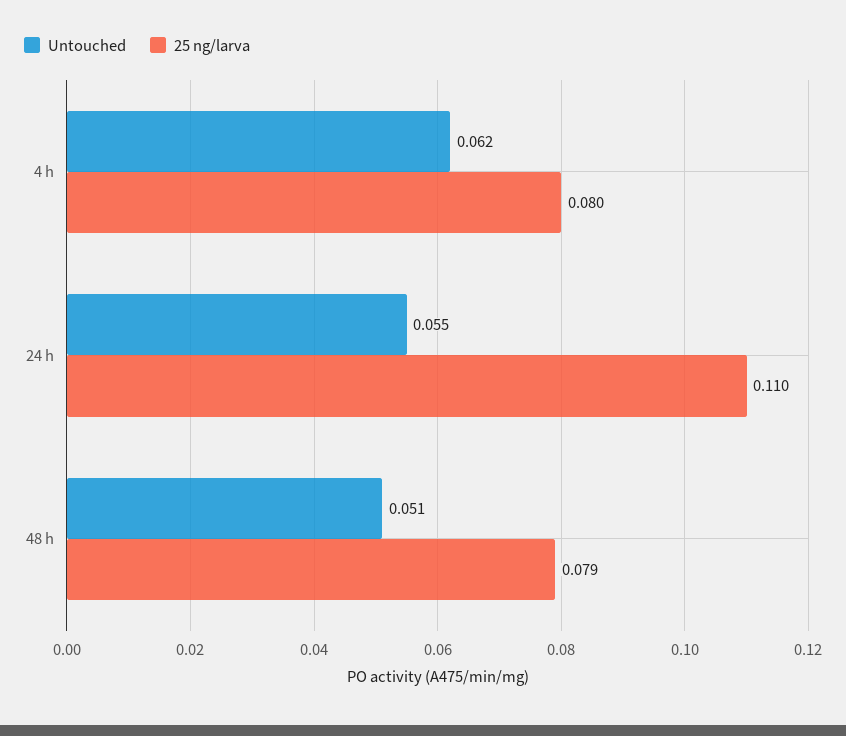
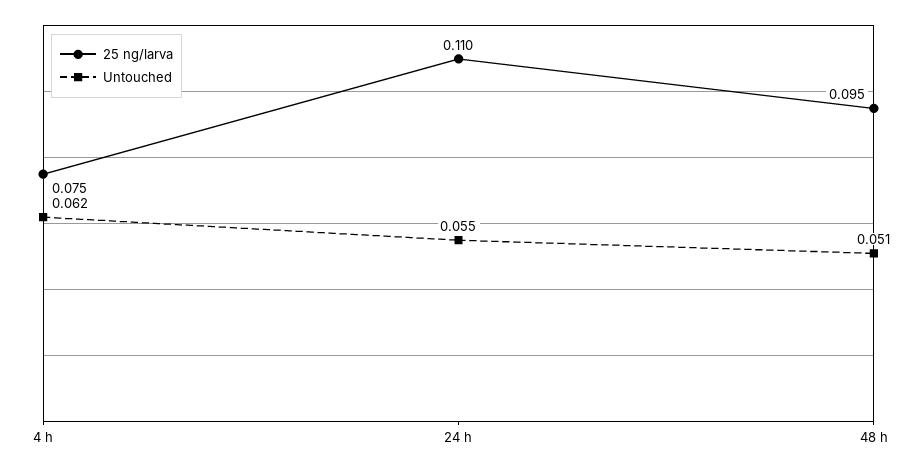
  {
    "Untouched": {
      "4 h": 0.062,
      "24 h": 0.055,
      "48 h": 0.051
    },
    "25 ng/larva": {
-     "4 h": 0.08,
+     "4 h": 0.075,
      "24 h": 0.11,
-     "48 h": 0.079
+     "48 h": 0.095
    }
  }

